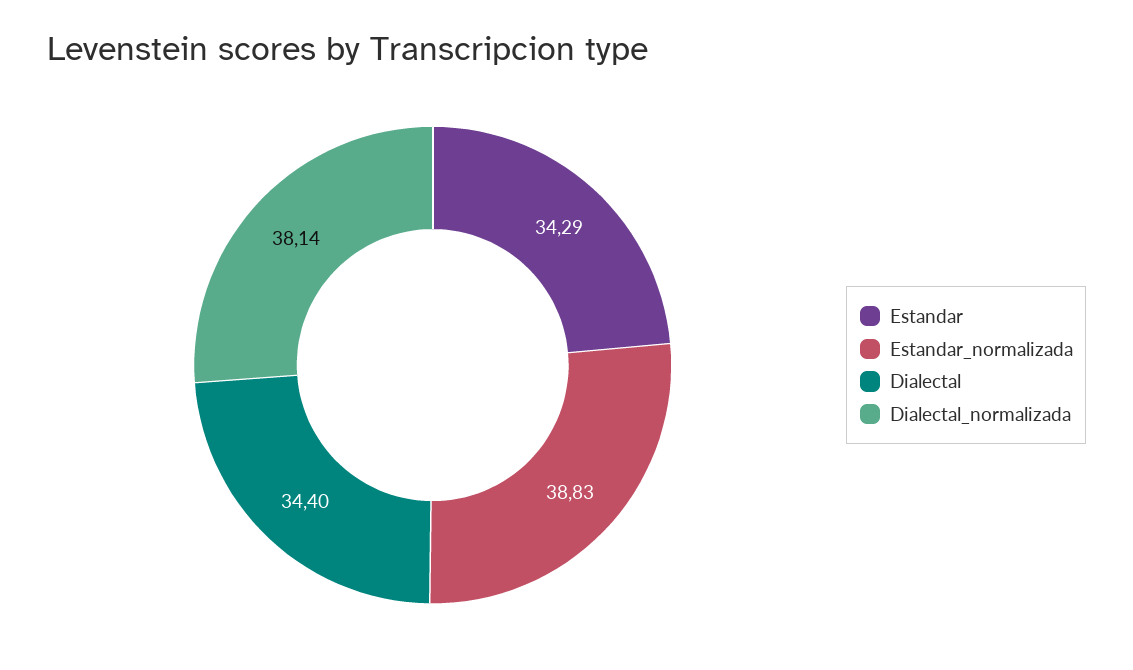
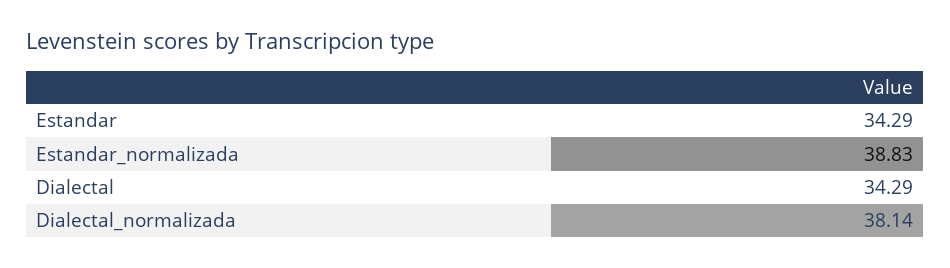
  {
    "Estandar": 34.29,
    "Estandar_normalizada": 38.83,
-   "Dialectal": 34.4,
+   "Dialectal": 34.29,
    "Dialectal_normalizada": 38.14
  }

